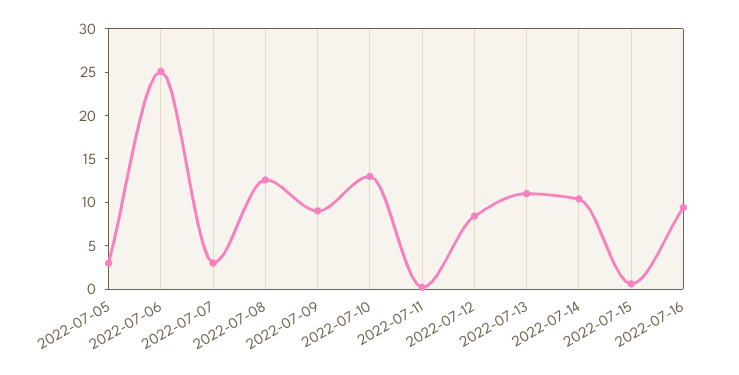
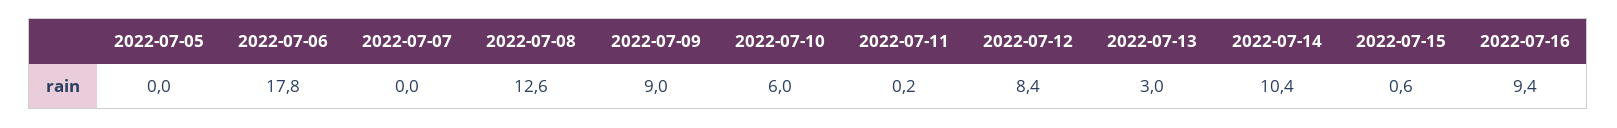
  {
-   "2022-07-05": 3,
+   "2022-07-05": 0,
-   "2022-07-06": 25,
+   "2022-07-06": 17.8,
-   "2022-07-07": 3,
+   "2022-07-07": 0,
    "2022-07-08": 12.6,
    "2022-07-09": 9,
-   "2022-07-10": 13,
+   "2022-07-10": 6,
    "2022-07-11": 0.2,
    "2022-07-12": 8.4,
-   "2022-07-13": 11,
+   "2022-07-13": 3,
    "2022-07-14": 10.4,
    "2022-07-15": 0.6,
    "2022-07-16": 9.4
  }

